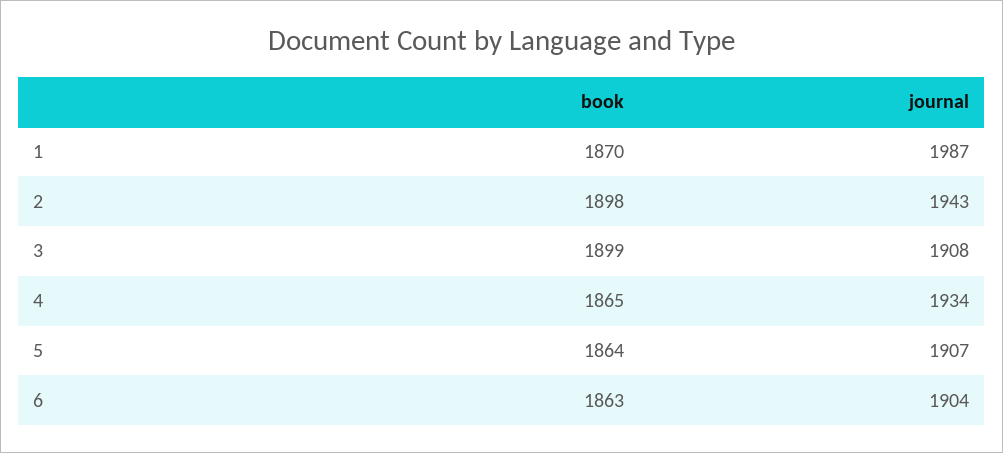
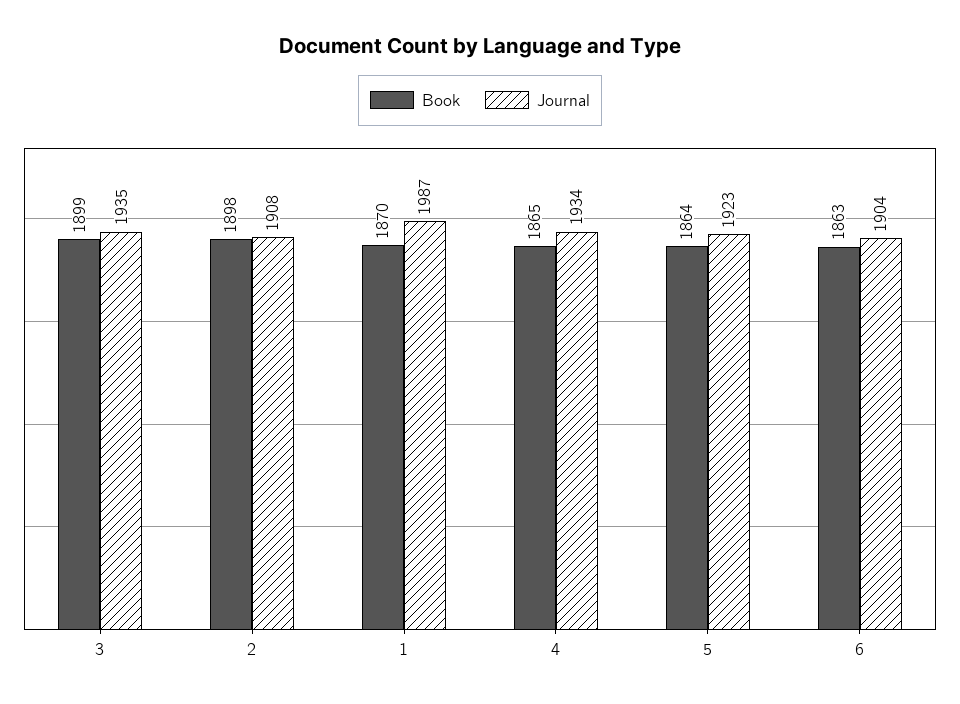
  {
    "book": {
      "1": 1870,
      "2": 1898,
      "3": 1899,
      "4": 1865,
      "5": 1864,
      "6": 1863
    },
    "journal": {
      "1": 1987,
-     "2": 1943,
+     "2": 1908,
-     "3": 1908,
+     "3": 1935,
      "4": 1934,
-     "5": 1907,
+     "5": 1923,
      "6": 1904
    }
  }

